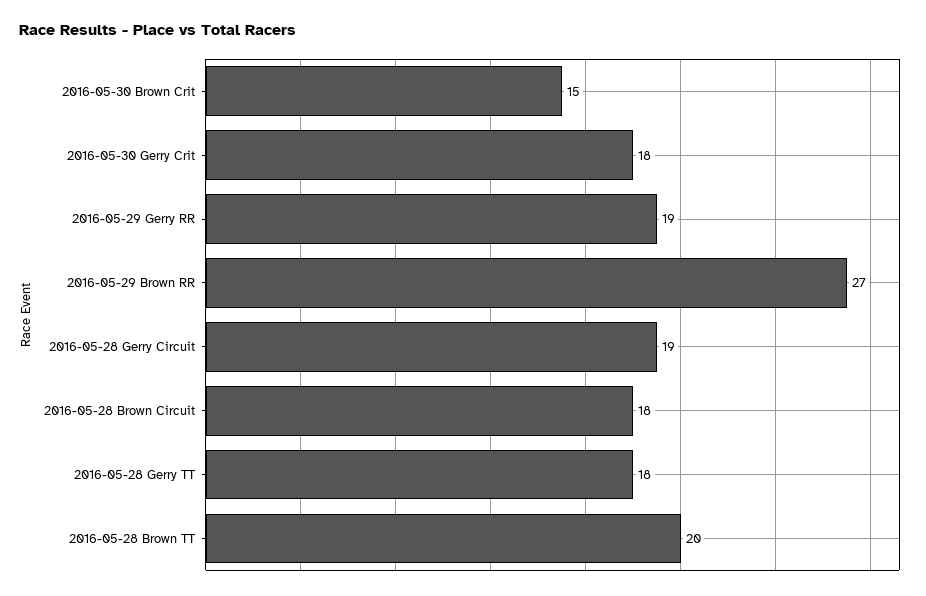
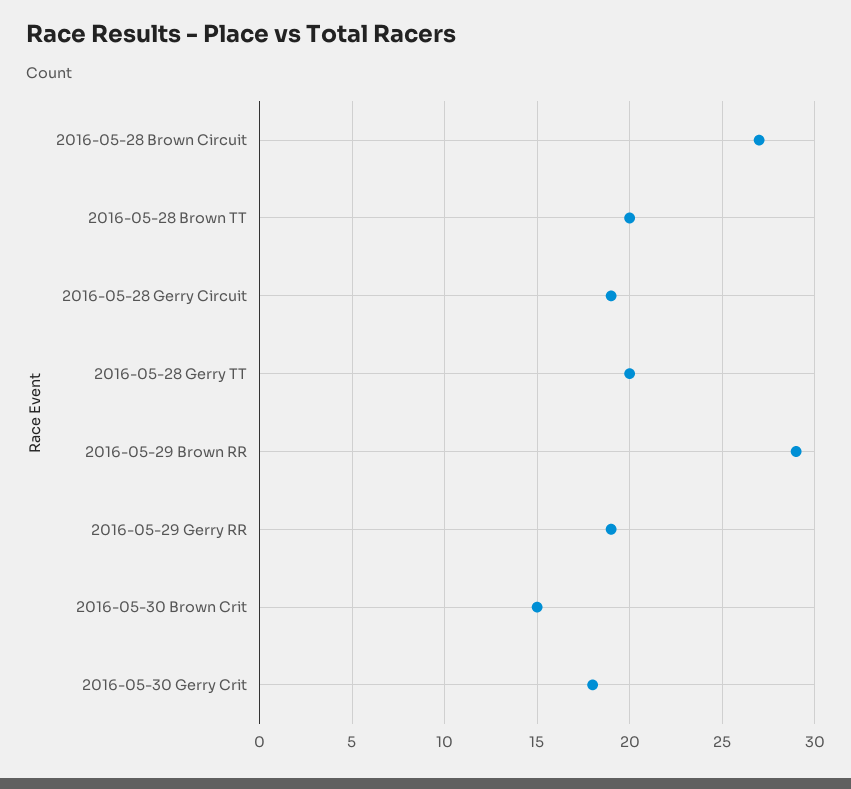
  {
    "2016-05-30 Brown Crit": 15,
    "2016-05-30 Gerry Crit": 18,
    "2016-05-29 Gerry RR": 19,
-   "2016-05-29 Brown RR": 27,
+   "2016-05-29 Brown RR": 29,
    "2016-05-28 Gerry Circuit": 19,
-   "2016-05-28 Brown Circuit": 18,
+   "2016-05-28 Brown Circuit": 27,
-   "2016-05-28 Gerry TT": 18,
+   "2016-05-28 Gerry TT": 20,
    "2016-05-28 Brown TT": 20
  }

